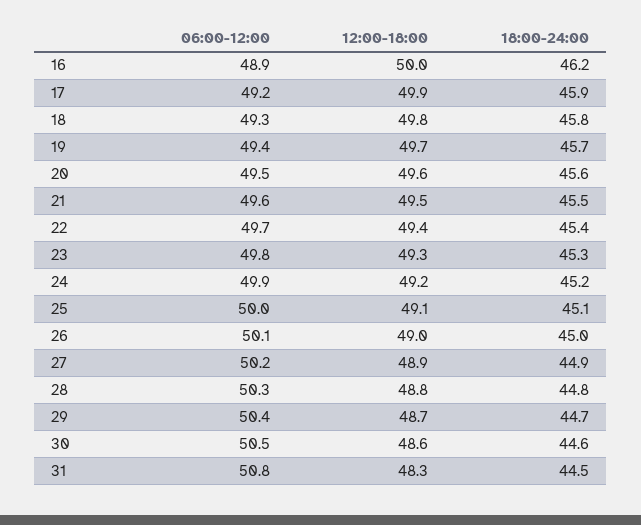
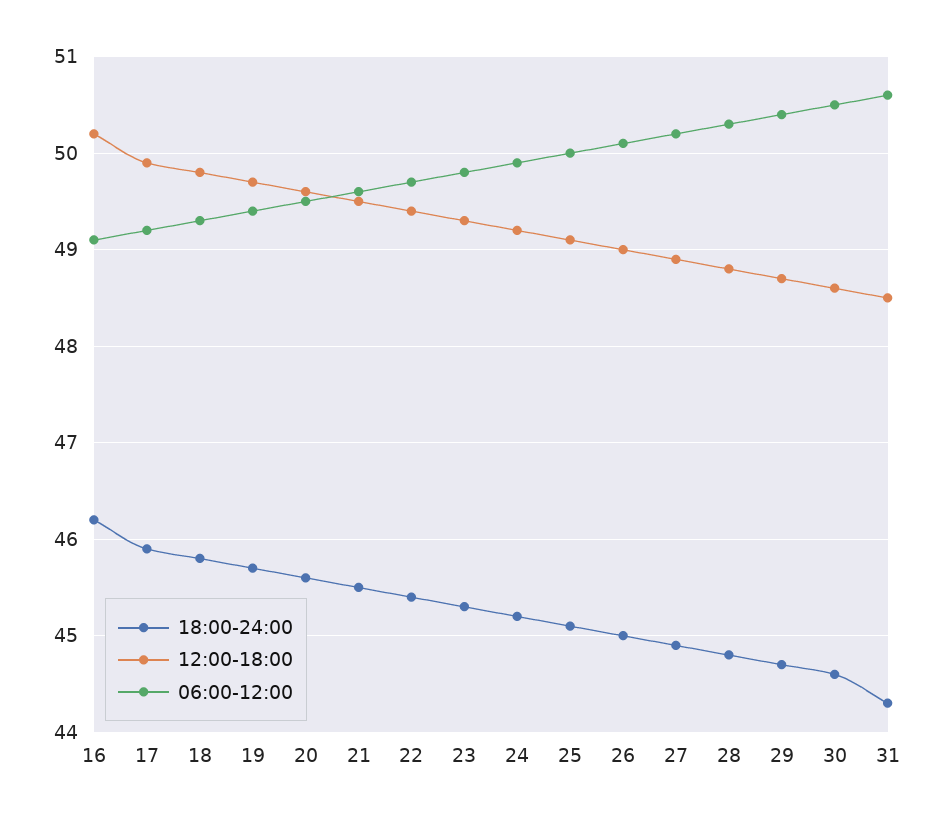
  {
    "06:00-12:00": {
-     "16": 48.9,
+     "16": 49.1,
      "17": 49.2,
      "18": 49.3,
      "19": 49.4,
      "20": 49.5,
      "21": 49.6,
      "22": 49.7,
      "23": 49.8,
      "24": 49.9,
      "25": 50,
      "26": 50.1,
      "27": 50.2,
      "28": 50.3,
      "29": 50.4,
      "30": 50.5,
-     "31": 50.8
+     "31": 50.6
    },
    "12:00-18:00": {
-     "16": 50,
+     "16": 50.2,
      "17": 49.9,
      "18": 49.8,
      "19": 49.7,
      "20": 49.6,
      "21": 49.5,
      "22": 49.4,
      "23": 49.3,
      "24": 49.2,
      "25": 49.1,
      "26": 49,
      "27": 48.9,
      "28": 48.8,
      "29": 48.7,
      "30": 48.6,
-     "31": 48.3
+     "31": 48.5
    },
    "18:00-24:00": {
      "16": 46.2,
      "17": 45.9,
      "18": 45.8,
      "19": 45.7,
      "20": 45.6,
      "21": 45.5,
      "22": 45.4,
      "23": 45.3,
      "24": 45.2,
      "25": 45.1,
      "26": 45,
      "27": 44.9,
      "28": 44.8,
      "29": 44.7,
      "30": 44.6,
-     "31": 44.5
+     "31": 44.3
    }
  }

